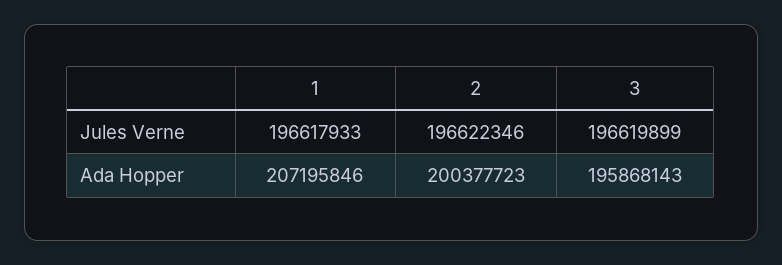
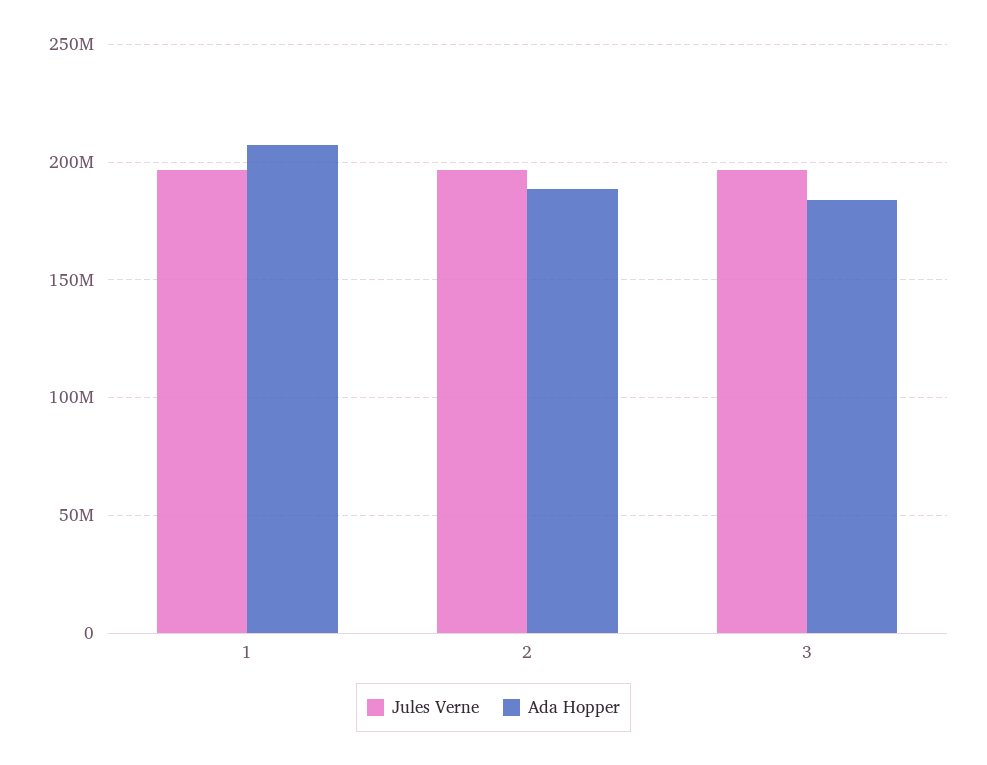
  {
    "Jules Verne": {
      "1": 196617933,
      "2": 196622346,
      "3": 196619899
    },
    "Ada Hopper": {
      "1": 207195846,
-     "2": 200377723,
+     "2": 190000000,
-     "3": 195868143
+     "3": 185000000
    }
  }

